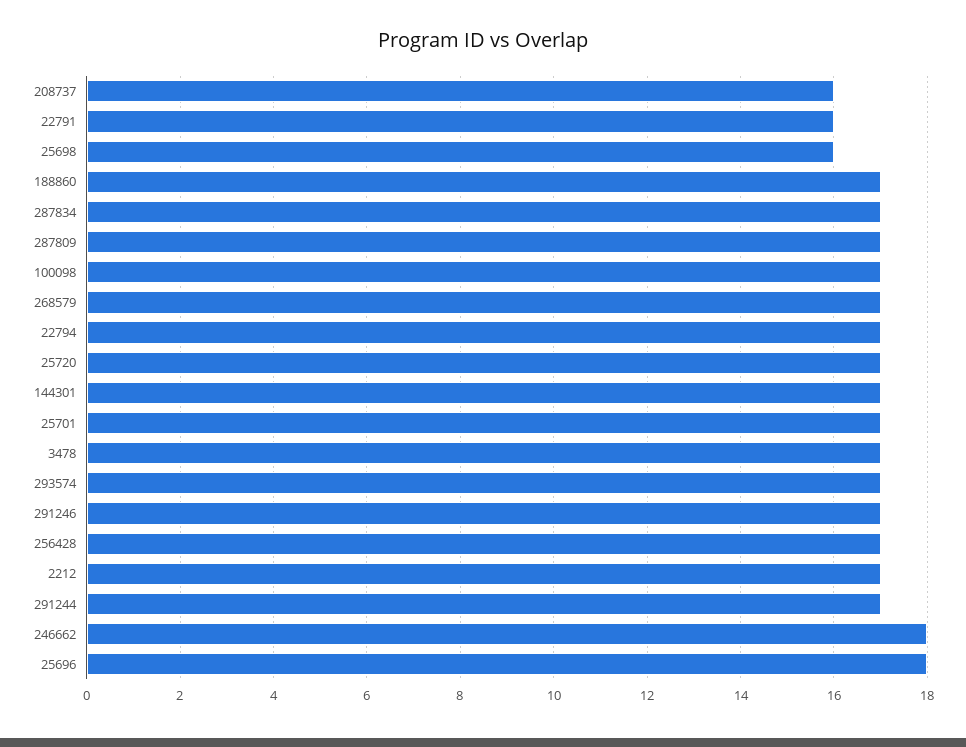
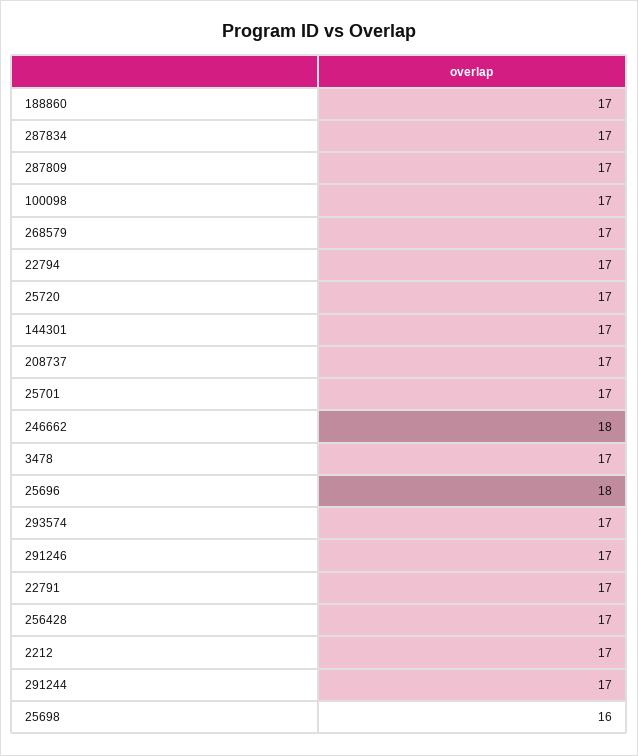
  {
-   "208737": 16,
+   "208737": 17,
-   "22791": 16,
+   "22791": 17,
    "25698": 16,
    "188860": 17,
    "287834": 17,
    "287809": 17,
    "100098": 17,
    "268579": 17,
    "22794": 17,
    "25720": 17,
    "144301": 17,
    "25701": 17,
    "3478": 17,
    "293574": 17,
    "291246": 17,
    "256428": 17,
    "2212": 17,
    "291244": 17,
    "246662": 18,
    "25696": 18
  }

